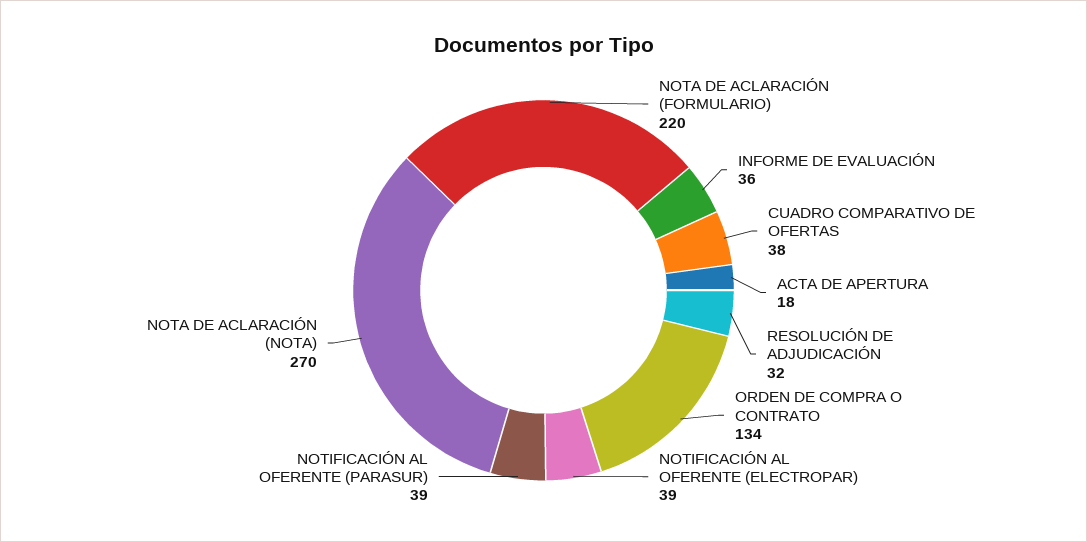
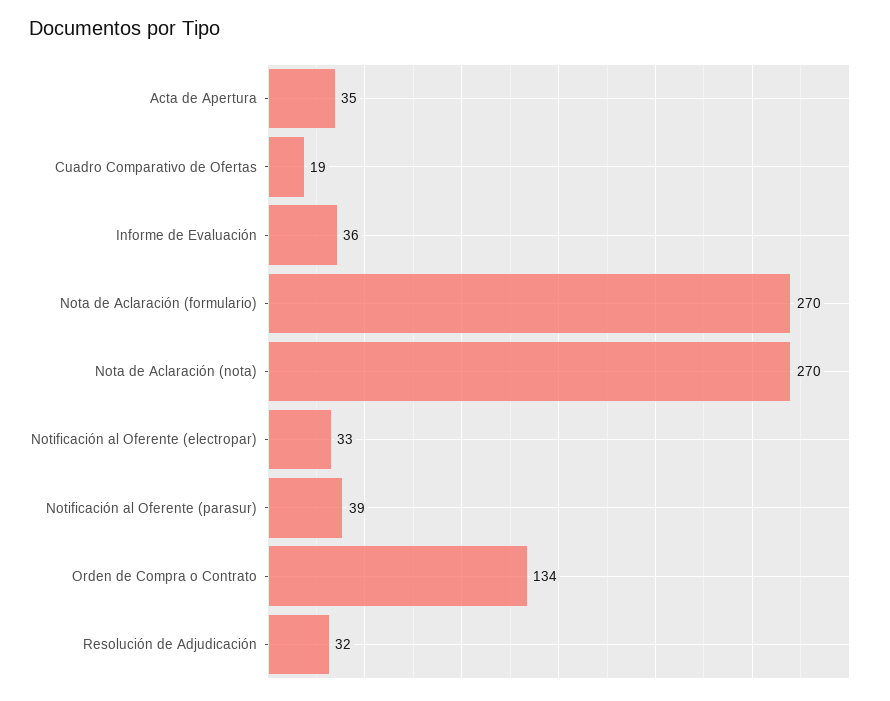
  {
-   "NOTA DE ACLARACIÓN (FORMULARIO)": 220,
+   "NOTA DE ACLARACIÓN (FORMULARIO)": 270,
    "INFORME DE EVALUACIÓN": 36,
-   "CUADRO COMPARATIVO DE OFERTAS": 38,
+   "CUADRO COMPARATIVO DE OFERTAS": 19,
-   "ACTA DE APERTURA": 18,
+   "ACTA DE APERTURA": 35,
    "RESOLUCIÓN DE ADJUDICACIÓN": 32,
    "ORDEN DE COMPRA O CONTRATO": 134,
-   "NOTIFICACIÓN AL OFERENTE (ELECTROPAR)": 39,
+   "NOTIFICACIÓN AL OFERENTE (ELECTROPAR)": 33,
    "NOTIFICACIÓN AL OFERENTE (PARASUR)": 39,
    "NOTA DE ACLARACIÓN (NOTA)": 270
  }

